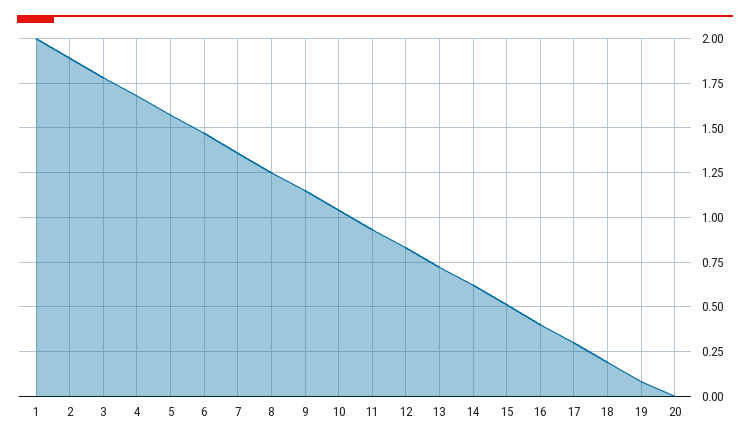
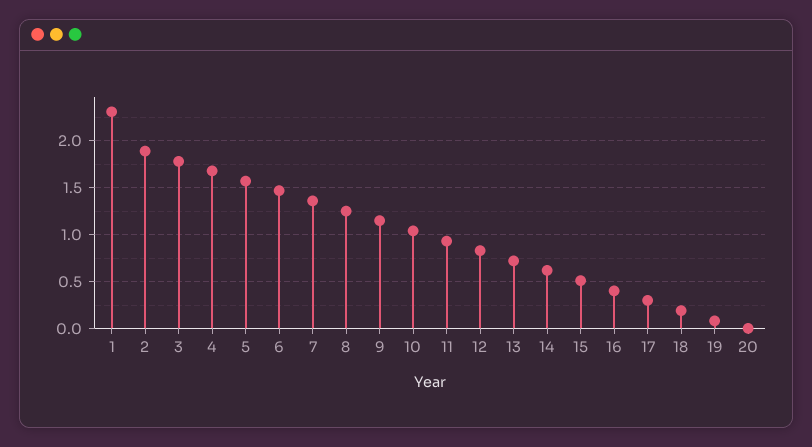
  {
-   "1": 2,
+   "1": 2.3,
    "2": 1.9,
    "3": 1.8,
    "4": 1.7,
    "5": 1.55,
    "6": 1.45,
    "7": 1.35,
    "8": 1.25,
    "9": 1.15,
    "10": 1.05,
    "11": 0.95,
    "12": 0.85,
    "13": 0.7,
    "14": 0.6,
    "15": 0.5,
    "16": 0.4,
    "17": 0.3,
    "18": 0.2,
    "19": 0.1,
    "20": 0
  }

